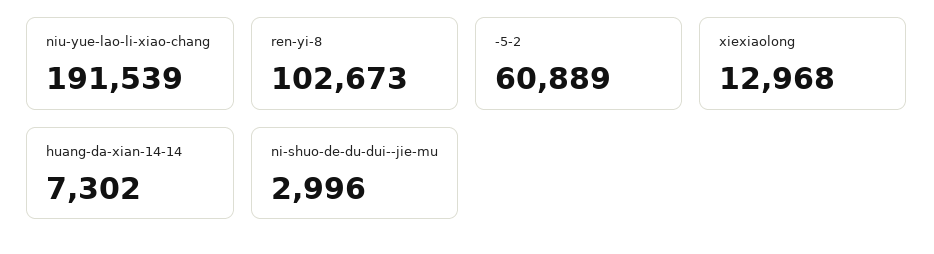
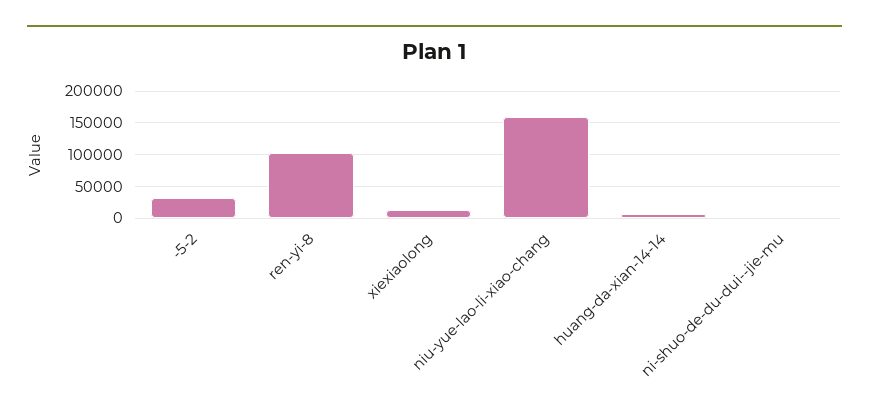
  {
-   "niu-yue-lao-li-xiao-chang": 191539,
+   "niu-yue-lao-li-xiao-chang": 160000,
    "ren-yi-8": 102673,
-   "-5-2": 60889,
+   "-5-2": 30000,
    "xiexiaolong": 12968,
    "huang-da-xian-14-14": 7302,
    "ni-shuo-de-du-dui--jie-mu": 2996
  }

